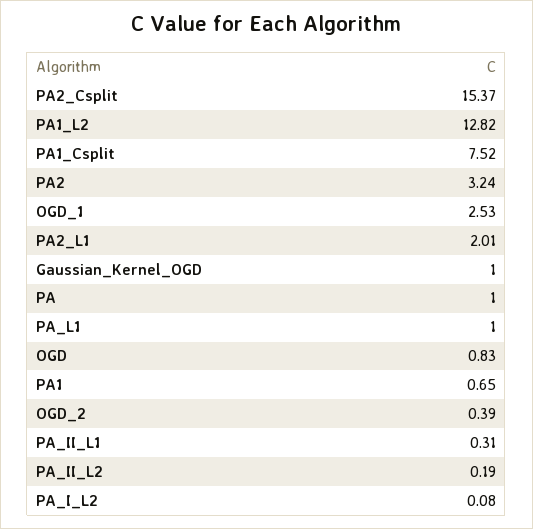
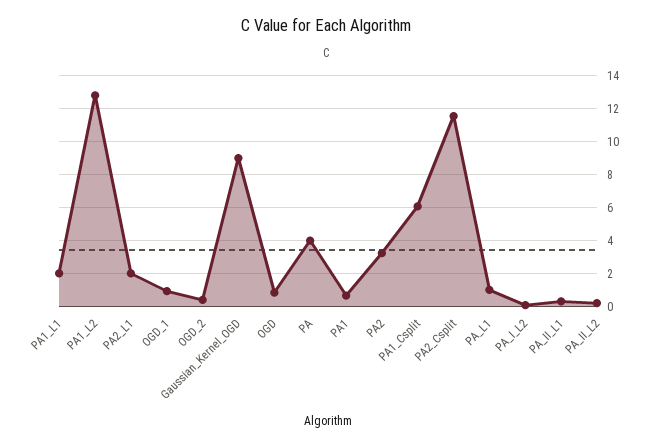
  {
-   "PA2_Csplit": 15.37,
+   "PA2_Csplit": 11.5,
    "PA1_L2": 12.82,
-   "PA1_Csplit": 7.52,
+   "PA1_Csplit": 6,
    "PA2": 3.24,
-   "OGD_1": 2.53,
+   "OGD_1": 1,
    "PA2_L1": 2.01,
-   "Gaussian_Kernel_OGD": 1,
+   "Gaussian_Kernel_OGD": 9,
-   "PA": 1,
+   "PA": 4,
    "PA_L1": 1,
    "OGD": 0.83,
    "PA1": 0.65,
    "OGD_2": 0.39,
    "PA_II_L1": 0.31,
    "PA_II_L2": 0.19,
-   "PA_I_L2": 0.08
+   "PA_I_L2": 0.08,
+   "PA1_L1": 2
  }

